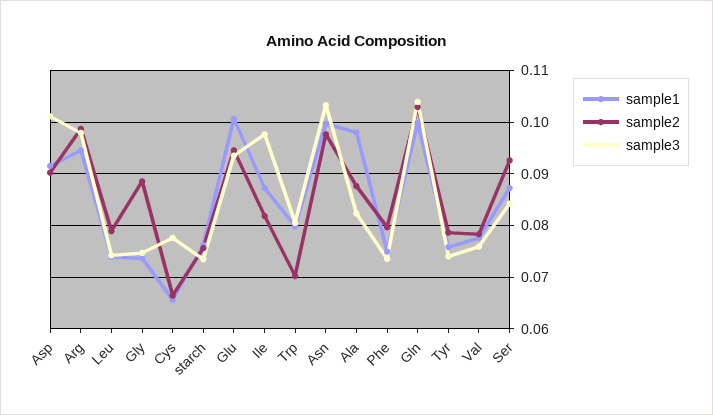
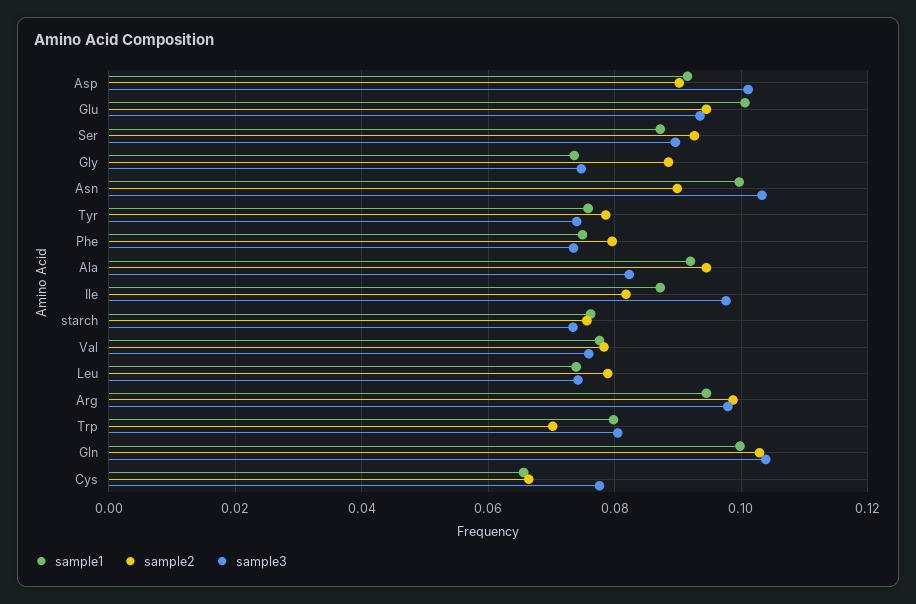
  {
    "sample1": {
      "Asp": 0.092,
      "Arg": 0.094,
      "Leu": 0.074,
      "Gly": 0.074,
      "Cys": 0.066,
      "starch": 0.076,
      "Glu": 0.1,
      "Ile": 0.088,
      "Trp": 0.08,
      "Asn": 0.1,
-     "Ala": 0.098,
+     "Ala": 0.092,
      "Phe": 0.074,
      "Gln": 0.1,
      "Tyr": 0.076,
      "Val": 0.078,
      "Ser": 0.088
    },
    "sample2": {
      "Asp": 0.09,
      "Arg": 0.098,
      "Leu": 0.078,
      "Gly": 0.088,
      "Cys": 0.066,
      "starch": 0.076,
      "Glu": 0.094,
      "Ile": 0.082,
      "Trp": 0.07,
-     "Asn": 0.098,
+     "Asn": 0.09,
-     "Ala": 0.088,
+     "Ala": 0.094,
      "Phe": 0.08,
      "Gln": 0.102,
      "Tyr": 0.078,
      "Val": 0.078,
      "Ser": 0.092
    },
    "sample3": {
      "Asp": 0.102,
      "Arg": 0.098,
      "Leu": 0.074,
      "Gly": 0.074,
      "Cys": 0.078,
      "starch": 0.074,
      "Glu": 0.094,
      "Ile": 0.098,
      "Trp": 0.08,
      "Asn": 0.104,
      "Ala": 0.082,
      "Phe": 0.074,
      "Gln": 0.104,
      "Tyr": 0.074,
      "Val": 0.076,
-     "Ser": 0.084
+     "Ser": 0.09
    }
  }

